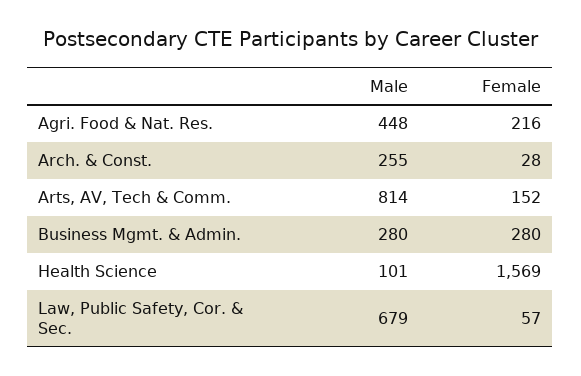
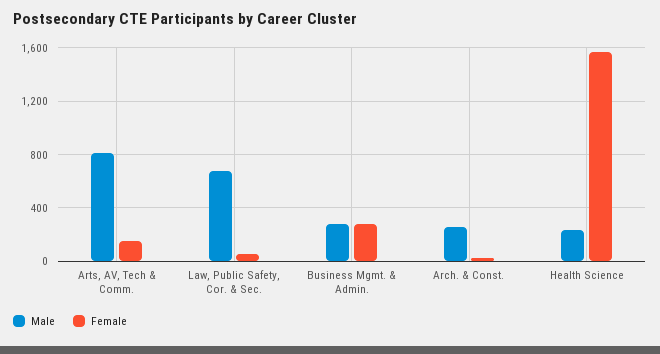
  {
    "Male": {
-     "Agri. Food & Nat. Res.": 448,
      "Arch. & Const.": 255,
      "Arts, AV, Tech & Comm.": 814,
      "Business Mgmt. & Admin.": 280,
-     "Health Science": 101,
+     "Health Science": 250,
      "Law, Public Safety, Cor. & Sec.": 679
    },
    "Female": {
-     "Agri. Food & Nat. Res.": 216,
      "Arch. & Const.": 28,
      "Arts, AV, Tech & Comm.": 152,
      "Business Mgmt. & Admin.": 280,
      "Health Science": 1569,
      "Law, Public Safety, Cor. & Sec.": 57
    }
  }

